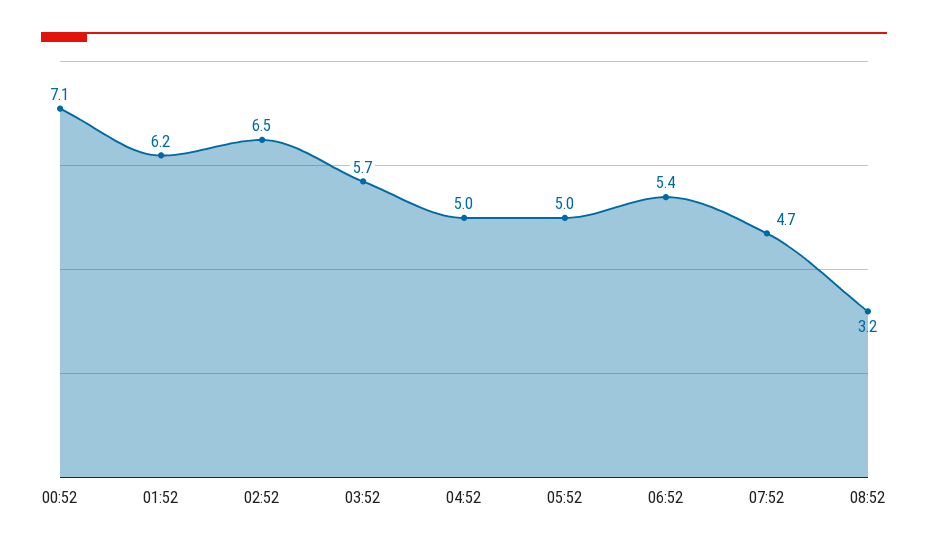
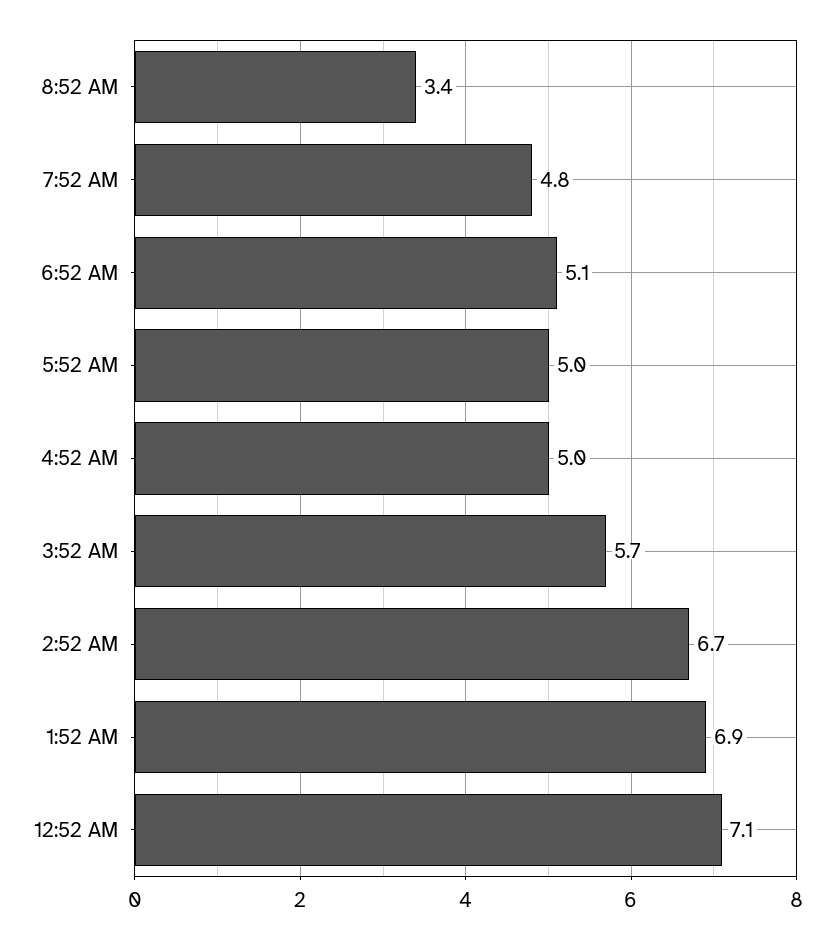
  {
    "00:52": 7.1,
-   "01:52": 6.2,
+   "01:52": 6.9,
-   "02:52": 6.5,
+   "02:52": 6.7,
    "03:52": 5.7,
    "04:52": 5,
    "05:52": 5,
-   "06:52": 5.4,
+   "06:52": 5.1,
-   "07:52": 4.7,
+   "07:52": 4.8,
-   "08:52": 3.2
+   "08:52": 3.4
  }

